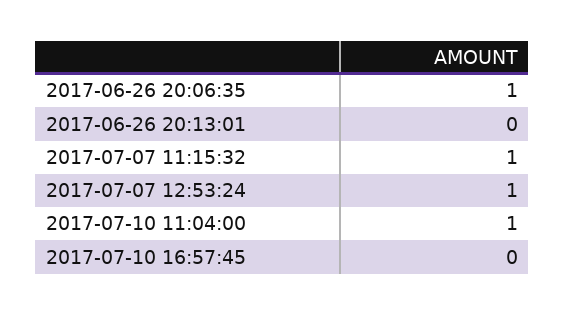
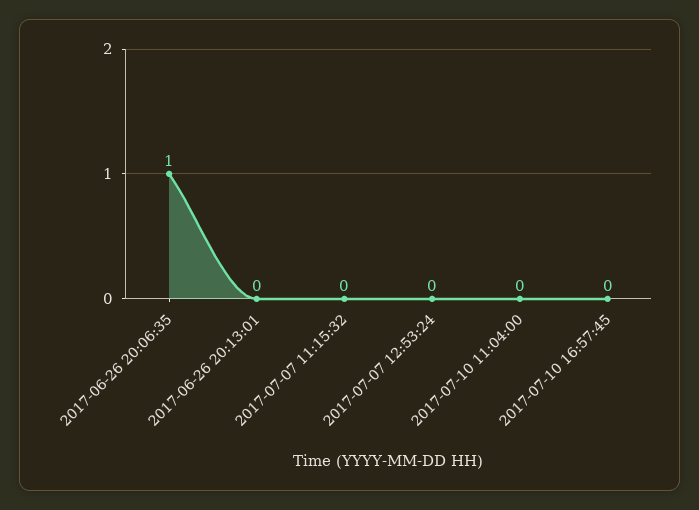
  {
    "2017-06-26 20:06:35": 1,
    "2017-06-26 20:13:01": 0,
-   "2017-07-07 11:15:32": 1,
+   "2017-07-07 11:15:32": 0,
-   "2017-07-07 12:53:24": 1,
+   "2017-07-07 12:53:24": 0,
-   "2017-07-10 11:04:00": 1,
+   "2017-07-10 11:04:00": 0,
    "2017-07-10 16:57:45": 0
  }

